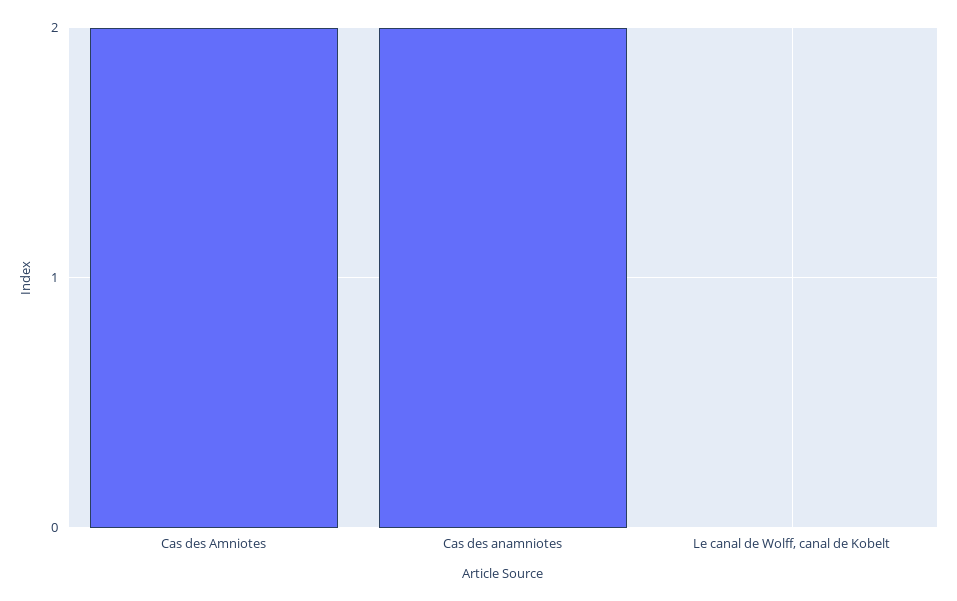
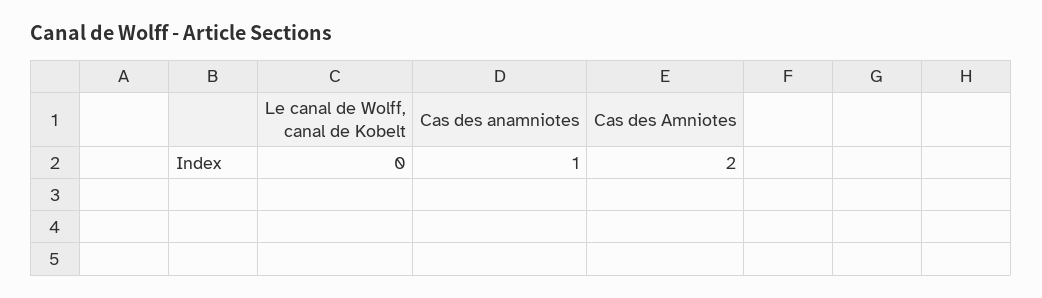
  {
    "Cas des Amniotes": 2,
-   "Cas des anamniotes": 2,
+   "Cas des anamniotes": 1,
    "Le canal de Wolff, canal de Kobelt": 0
  }

